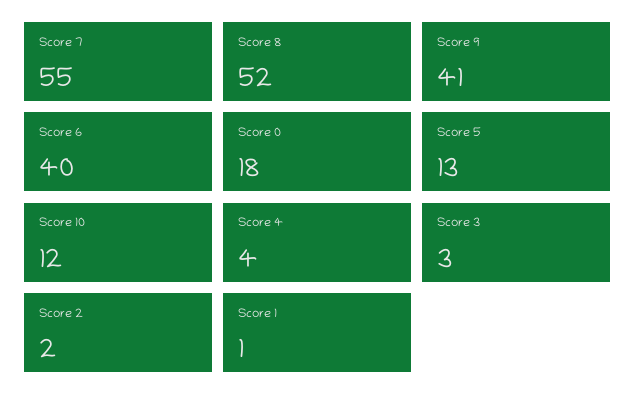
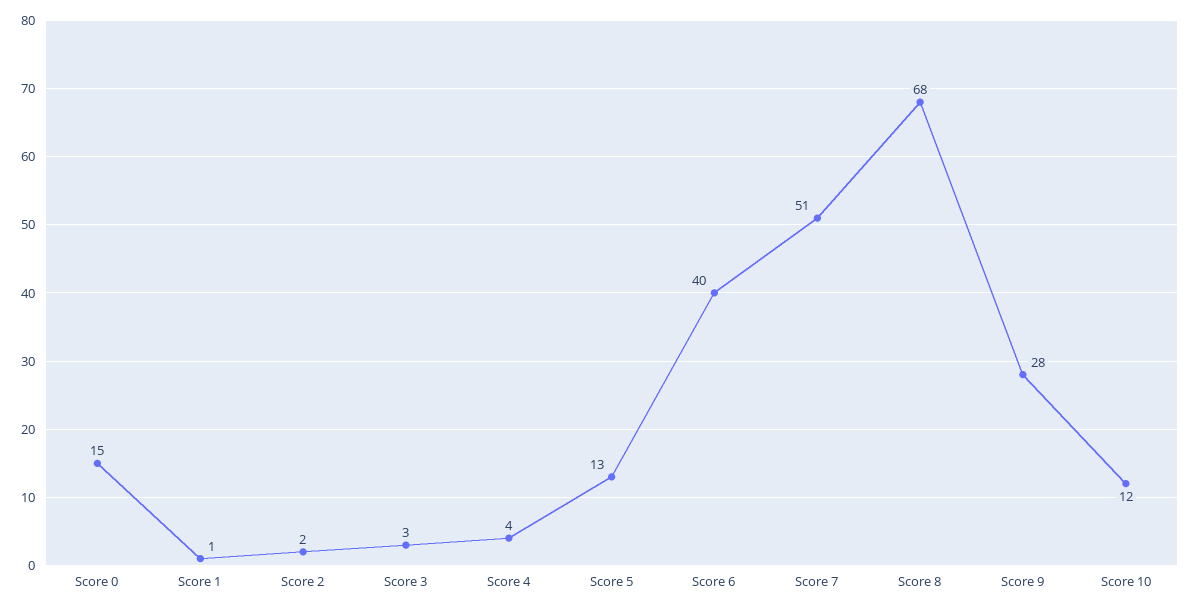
  {
-   "Score 7": 55,
+   "Score 7": 51,
-   "Score 8": 52,
+   "Score 8": 68,
-   "Score 9": 41,
+   "Score 9": 28,
    "Score 6": 40,
-   "Score 0": 18,
+   "Score 0": 15,
    "Score 5": 13,
    "Score 10": 12,
    "Score 4": 4,
    "Score 3": 3,
    "Score 2": 2,
    "Score 1": 1
  }

